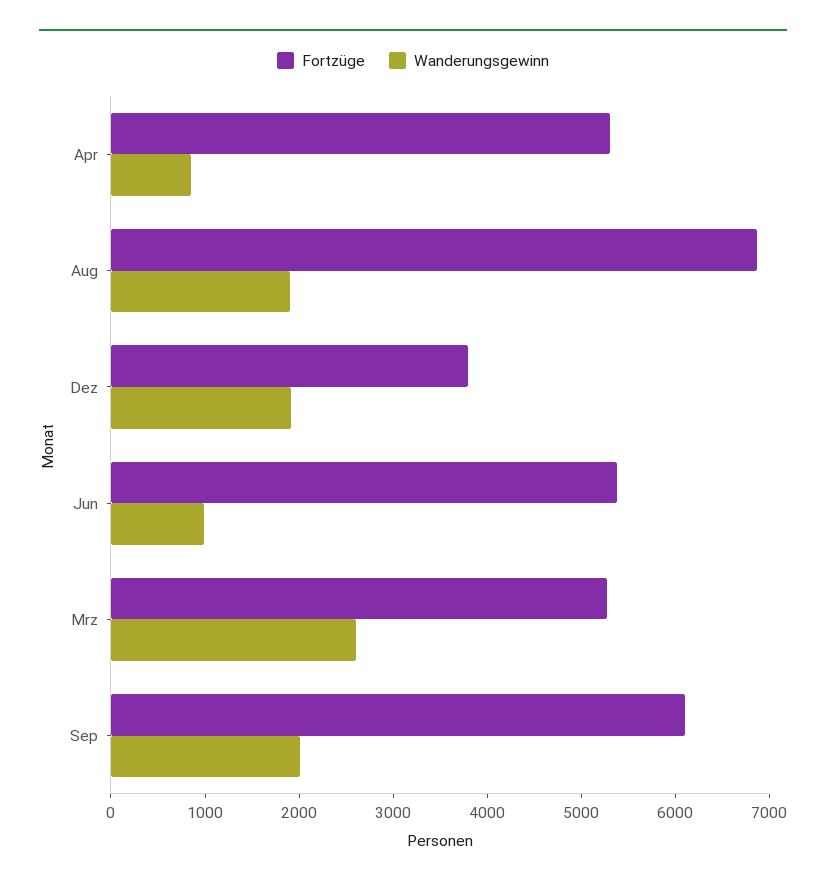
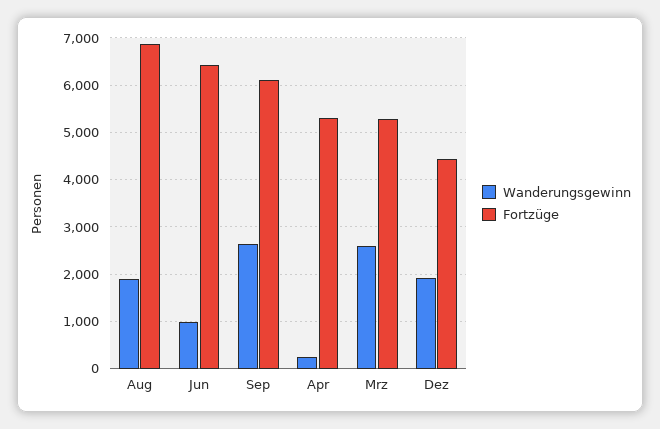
  {
    "Fortzüge": {
      "Apr": 5400,
      "Aug": 6800,
-     "Dez": 3800,
+     "Dez": 4400,
-     "Jun": 5400,
+     "Jun": 6400,
      "Mrz": 5200,
      "Sep": 6200
    },
    "Wanderungsgewinn": {
-     "Apr": 800,
+     "Apr": 200,
      "Aug": 2000,
      "Dez": 2000,
      "Jun": 1000,
      "Mrz": 2600,
-     "Sep": 2000
+     "Sep": 2600
    }
  }

